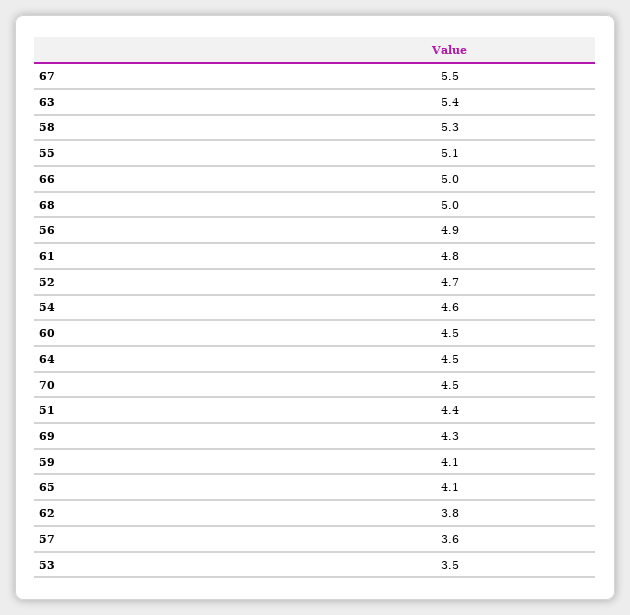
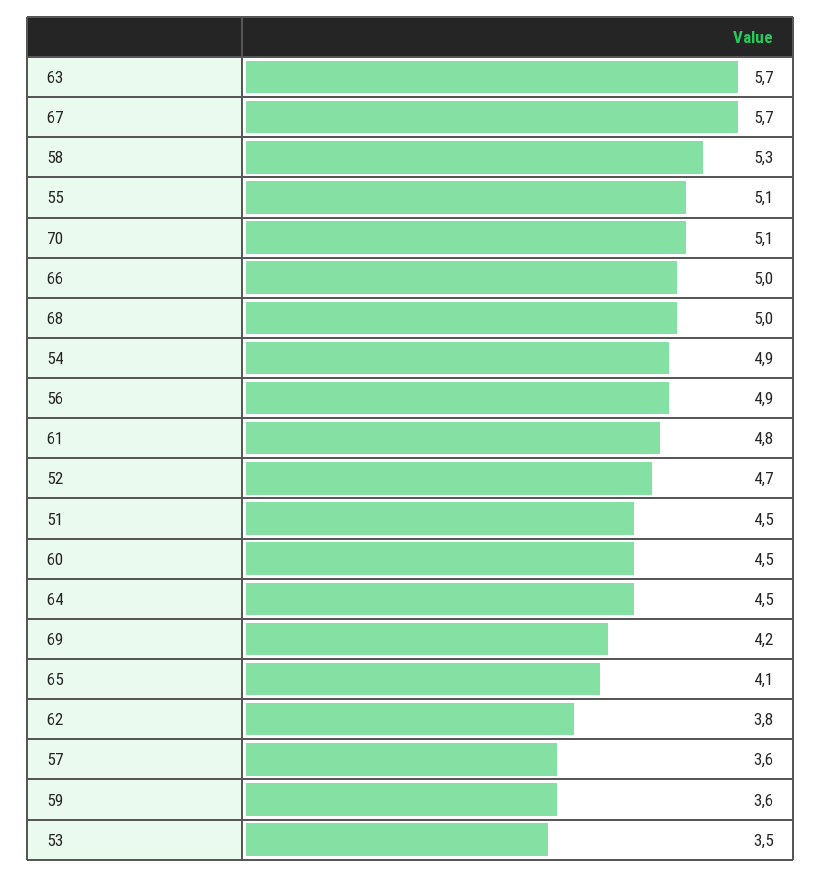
  {
-   "67": 5.5,
+   "67": 5.7,
-   "63": 5.4,
+   "63": 5.7,
    "58": 5.3,
    "55": 5.1,
    "66": 5,
    "68": 5,
    "56": 4.9,
    "61": 4.8,
    "52": 4.7,
-   "54": 4.6,
+   "54": 4.9,
    "60": 4.5,
    "64": 4.5,
-   "70": 4.5,
+   "70": 5.1,
-   "51": 4.4,
+   "51": 4.5,
-   "69": 4.3,
+   "69": 4.2,
-   "59": 4.1,
+   "59": 3.6,
    "65": 4.1,
    "62": 3.8,
    "57": 3.6,
    "53": 3.5
  }

